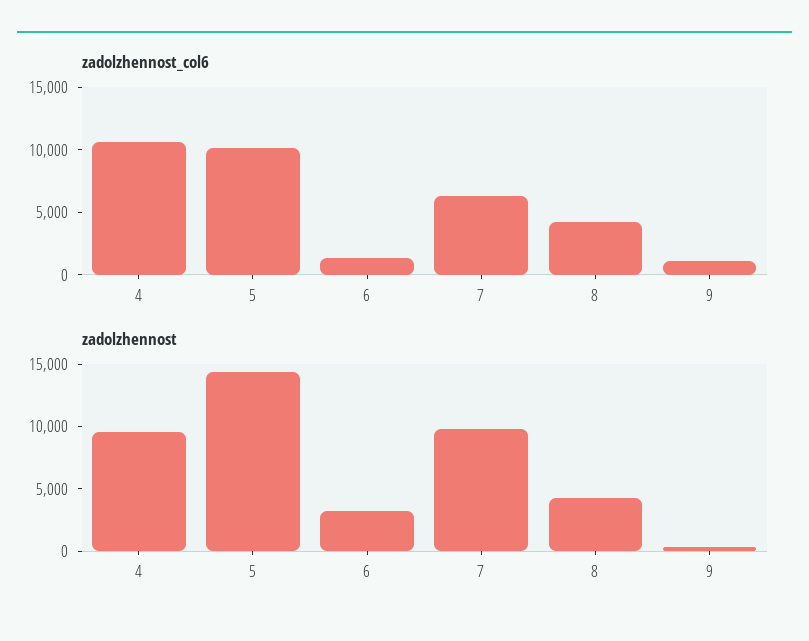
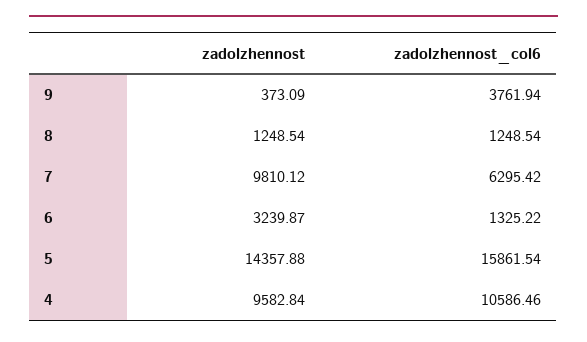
  {
    "zadolzhennost_col6": {
      "4": 10586.46,
-     "5": 10000,
+     "5": 15861.54,
      "6": 1325.22,
      "7": 6295.42,
-     "8": 4000,
+     "8": 1248.54,
-     "9": 1000
+     "9": 3761.94
    },
    "zadolzhennost": {
      "4": 9582.84,
      "5": 14357.88,
      "6": 3239.87,
      "7": 9810.12,
-     "8": 4000,
+     "8": 1248.54,
      "9": 373.09
    }
  }

